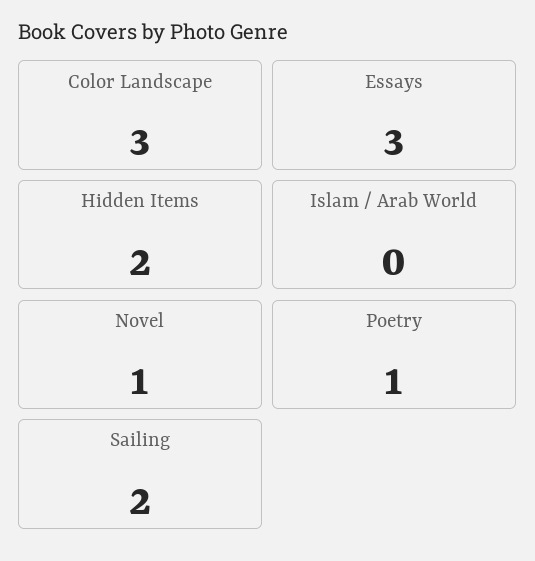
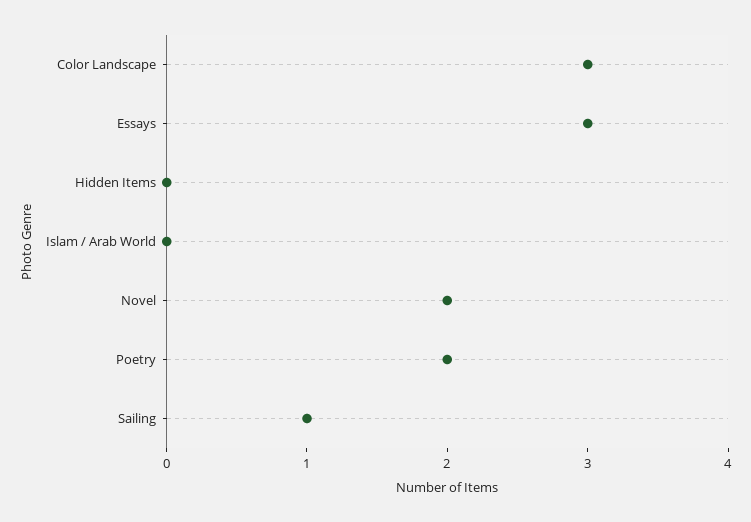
  {
    "Color Landscape": 3,
    "Essays": 3,
-   "Hidden Items": 2,
+   "Hidden Items": 0,
    "Islam / Arab World": 0,
-   "Novel": 1,
+   "Novel": 2,
-   "Poetry": 1,
+   "Poetry": 2,
-   "Sailing": 2
+   "Sailing": 1
  }

